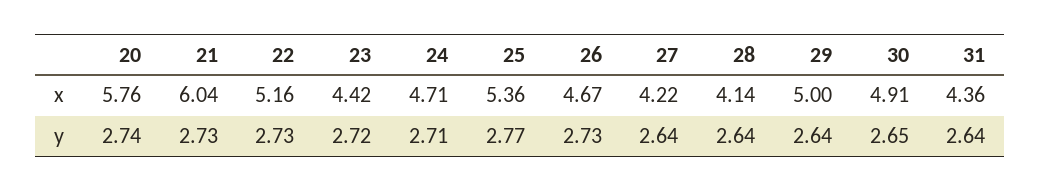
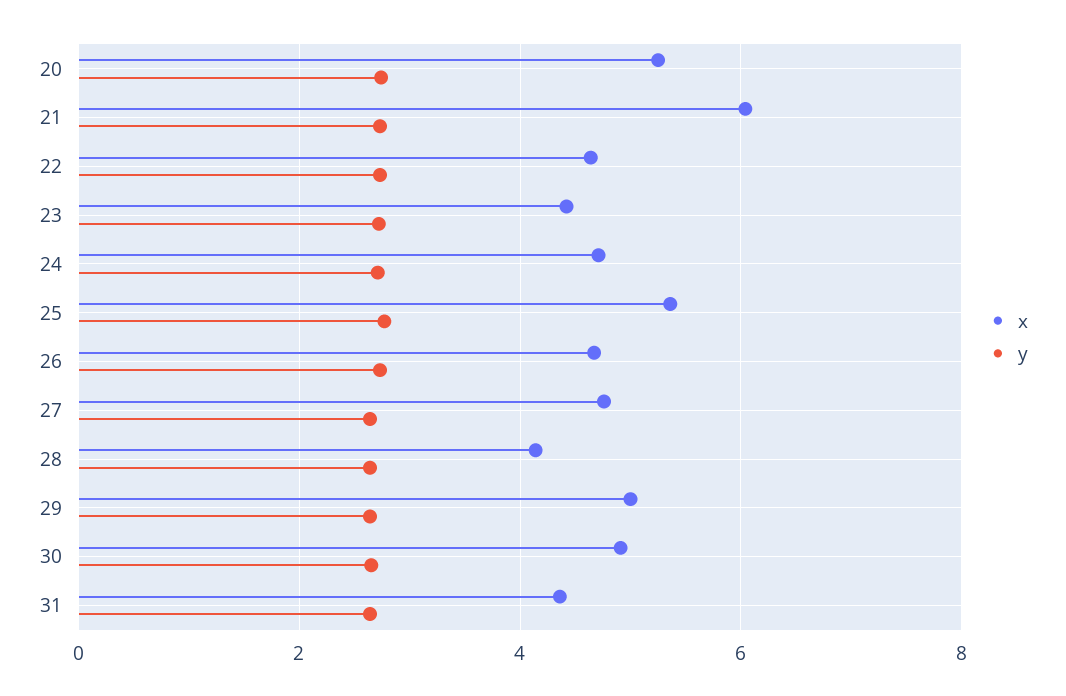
  {
    "x": {
-     "20": 5.76,
+     "20": 5.2,
      "21": 6.04,
-     "22": 5.16,
+     "22": 4.6,
      "23": 4.42,
      "24": 4.71,
      "25": 5.36,
      "26": 4.67,
-     "27": 4.22,
+     "27": 4.8,
      "28": 4.14,
      "29": 5,
      "30": 4.91,
      "31": 4.36
    },
    "y": {
      "20": 2.74,
      "21": 2.73,
      "22": 2.73,
      "23": 2.72,
      "24": 2.71,
      "25": 2.77,
      "26": 2.73,
      "27": 2.64,
      "28": 2.64,
      "29": 2.64,
      "30": 2.65,
      "31": 2.64
    }
  }

